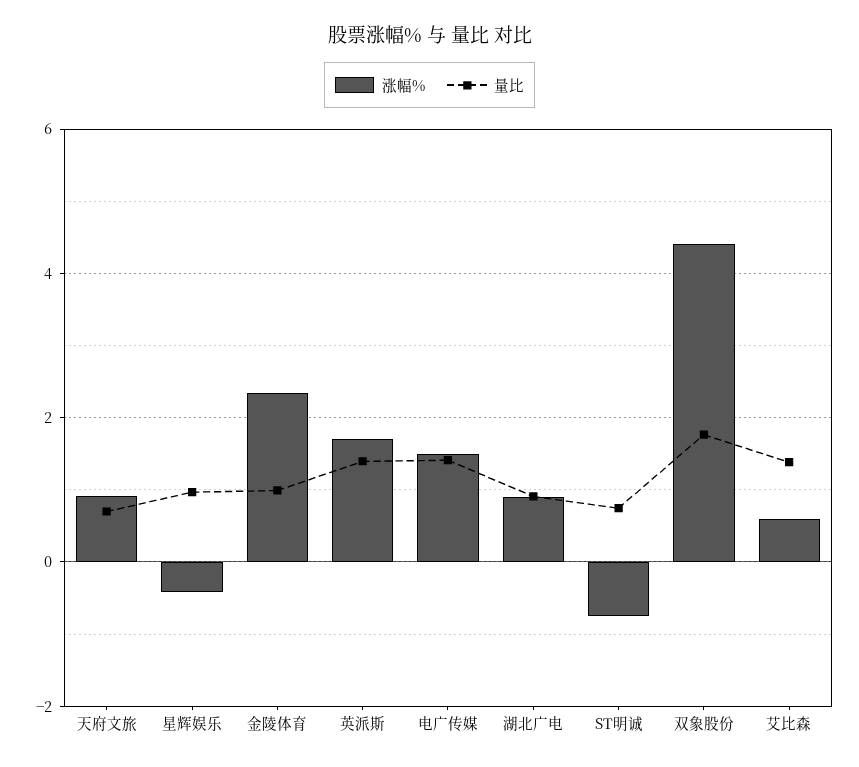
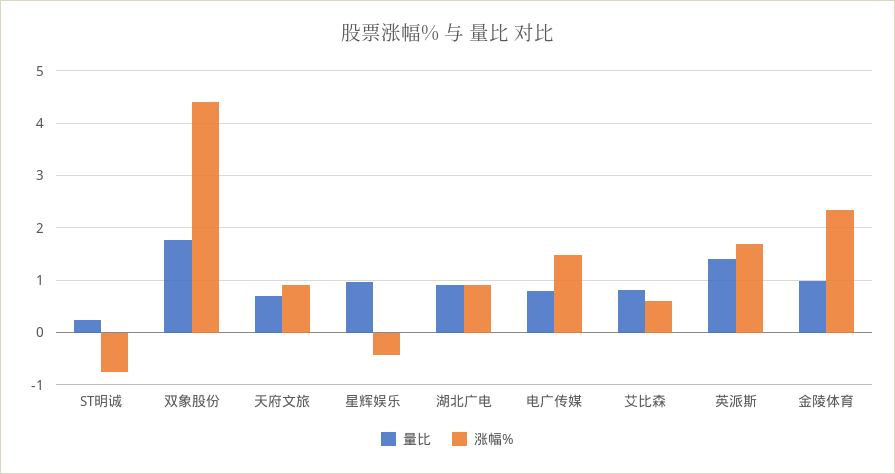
  {
    "涨幅%": {
      "天府文旅": 1,
      "星辉娱乐": -0.4,
      "金陵体育": 2.4,
      "英派斯": 1.8,
      "电广传媒": 1.4,
      "湖北广电": 1,
      "ST明诚": -0.8,
      "双象股份": 4.4,
      "艾比森": 0.6
    },
    "量比": {
      "天府文旅": 0.8,
      "星辉娱乐": 1,
      "金陵体育": 1,
      "英派斯": 1.4,
-     "电广传媒": 1.4,
+     "电广传媒": 0.8,
      "湖北广电": 1,
-     "ST明诚": 0.8,
+     "ST明诚": 0.2,
      "双象股份": 1.8,
-     "艾比森": 1.4
+     "艾比森": 0.8
    }
  }

